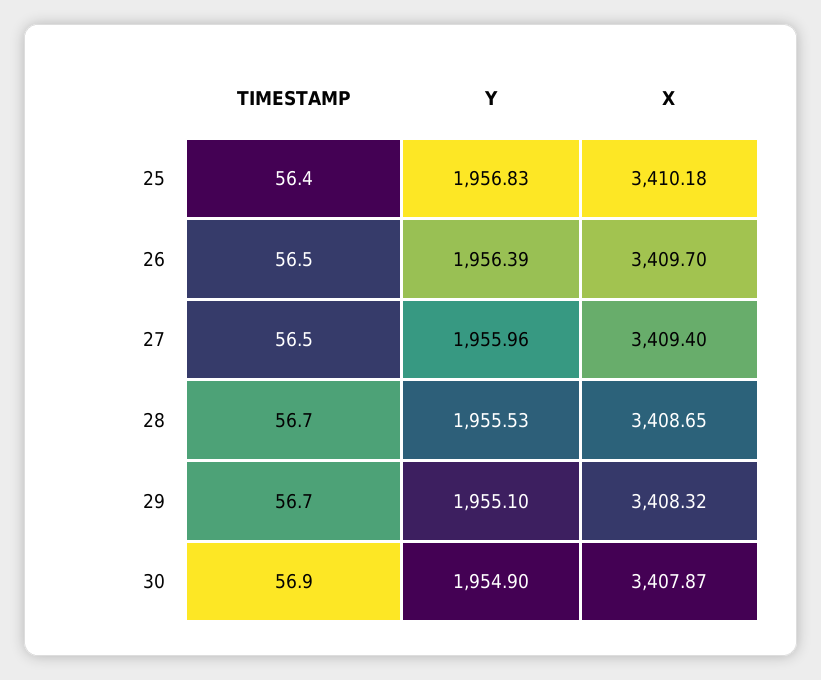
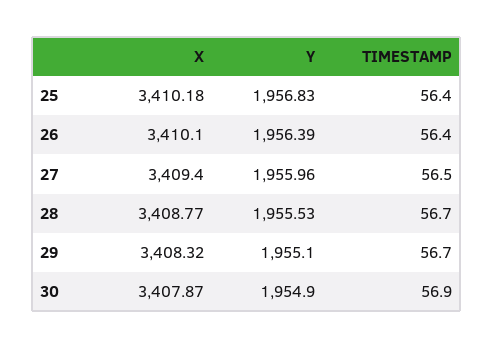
  {
    "TIMESTAMP": {
      "25": 56.4,
-     "26": 56.5,
+     "26": 56.4,
      "27": 56.5,
      "28": 56.7,
      "29": 56.7,
      "30": 56.9
    },
    "Y": {
      "25": 1956.83,
      "26": 1956.39,
      "27": 1955.96,
      "28": 1955.53,
      "29": 1955.1,
      "30": 1954.9
    },
    "X": {
      "25": 3410.18,
-     "26": 3409.7,
+     "26": 3410.1,
      "27": 3409.4,
-     "28": 3408.65,
+     "28": 3408.77,
      "29": 3408.32,
      "30": 3407.87
    }
  }

